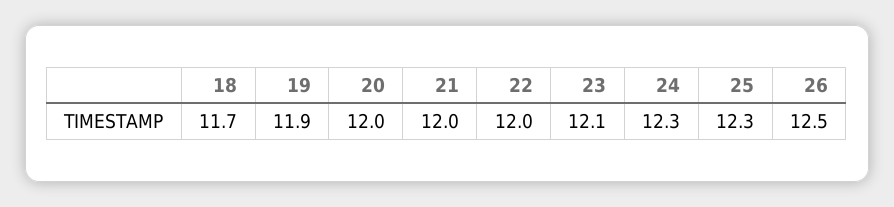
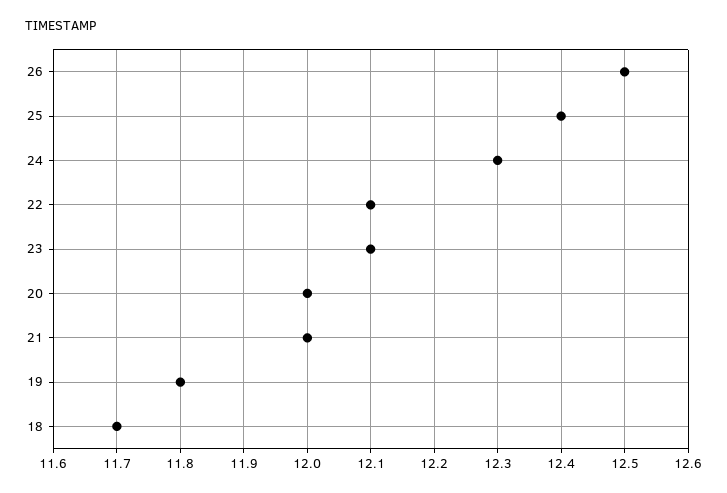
  {
    "18": 11.7,
-   "19": 11.9,
+   "19": 11.8,
    "20": 12,
    "21": 12,
-   "22": 12,
+   "22": 12.1,
    "23": 12.1,
    "24": 12.3,
-   "25": 12.3,
+   "25": 12.4,
    "26": 12.5
  }

